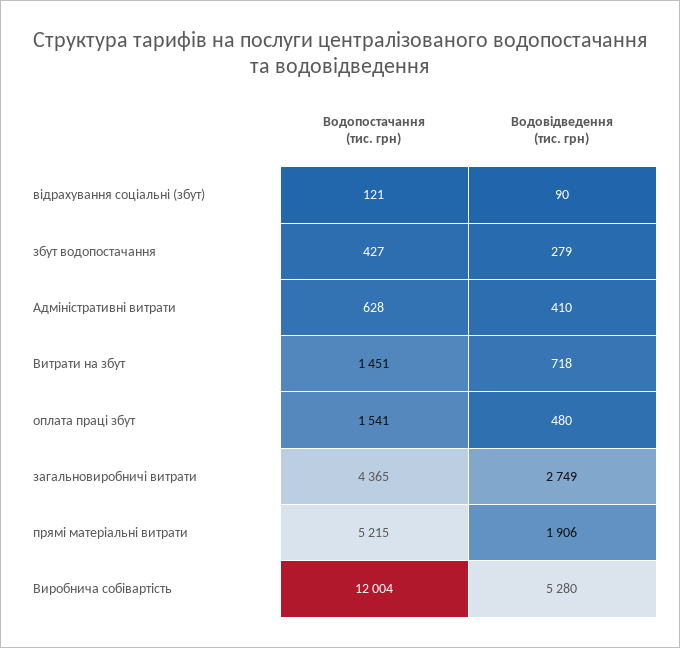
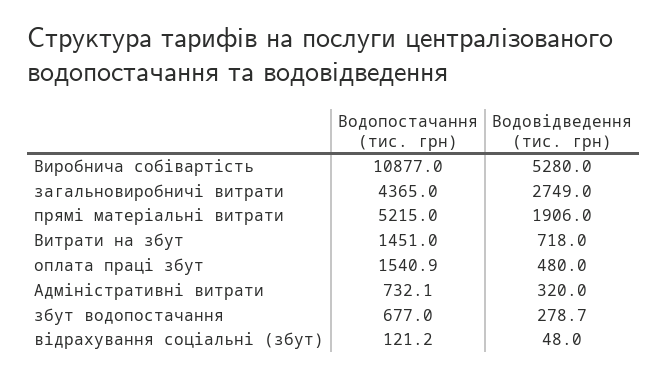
  {
    "Водопостачання (тис. грн)": {
      "відрахування соціальні (збут)": 121.2,
-     "збут водопостачання": 427,
+     "збут водопостачання": 677,
-     "Адміністративні витрати": 628,
+     "Адміністративні витрати": 732.1,
      "Витрати на збут": 1451,
      "оплата праці збут": 1540.9,
      "загальновиробничі витрати": 4365,
      "прямі матеріальні витрати": 5215,
-     "Виробнича собівартість": 12004
+     "Виробнича собівартість": 10877
    },
    "Водовідведення (тис. грн)": {
-     "відрахування соціальні (збут)": 90,
+     "відрахування соціальні (збут)": 48,
      "збут водопостачання": 278.7,
-     "Адміністративні витрати": 410,
+     "Адміністративні витрати": 320,
      "Витрати на збут": 718,
      "оплата праці збут": 480,
      "загальновиробничі витрати": 2749,
      "прямі матеріальні витрати": 1906,
      "Виробнича собівартість": 5280
    }
  }

